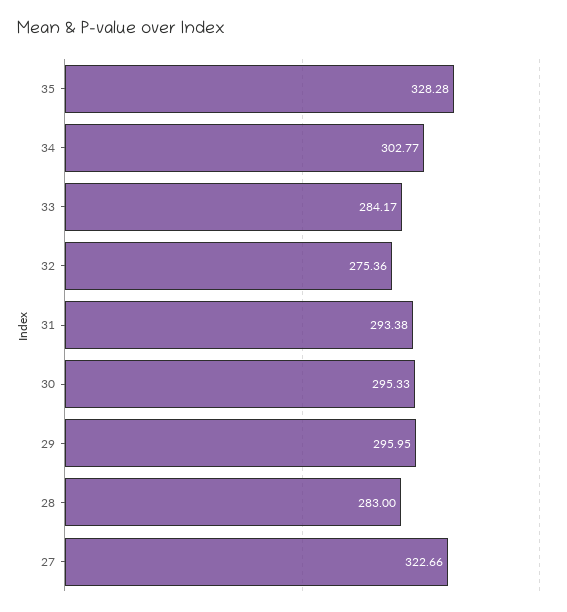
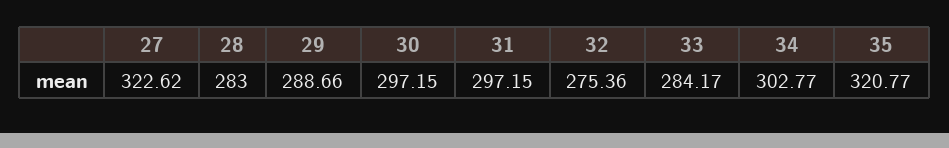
  {
-   "35": 328.28,
+   "35": 320.77,
    "34": 302.77,
    "33": 284.17,
    "32": 275.36,
-   "31": 293.38,
+   "31": 297.15,
-   "30": 295.33,
+   "30": 297.15,
-   "29": 295.95,
+   "29": 288.66,
    "28": 283,
-   "27": 322.66
+   "27": 322.62
  }

